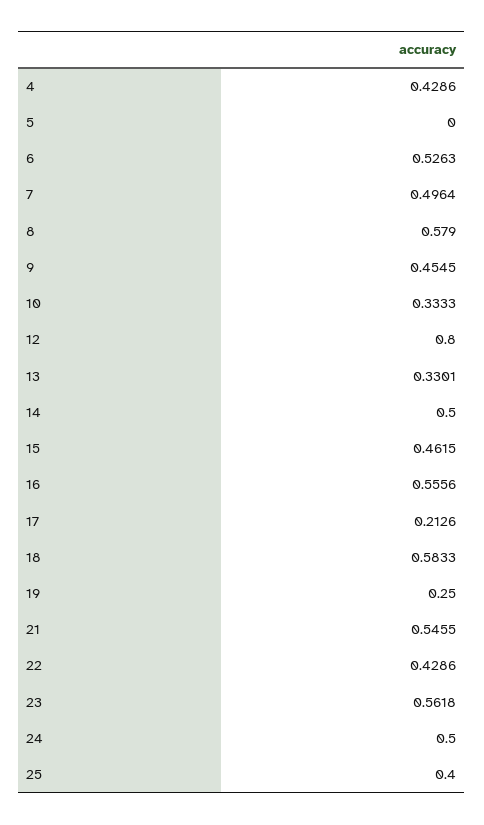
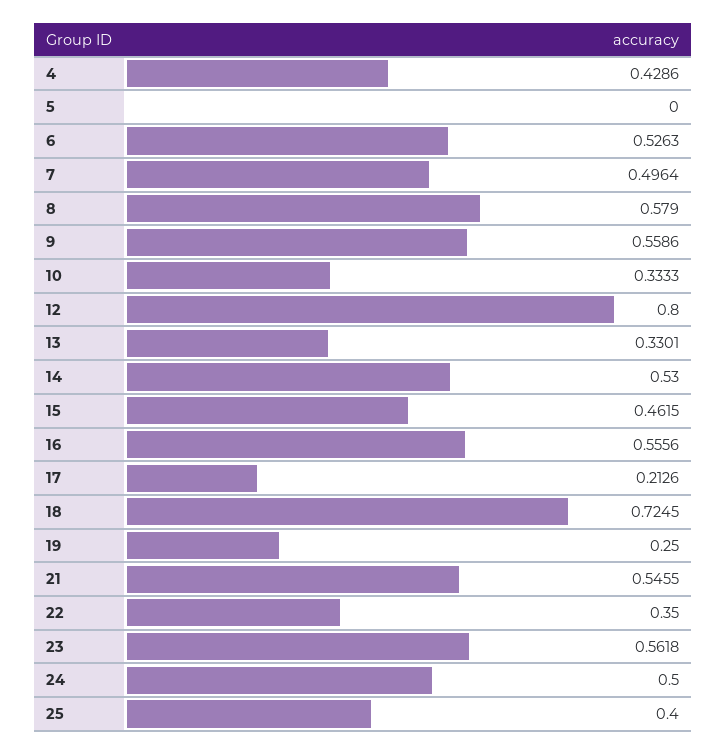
  {
    "4": 0.4286,
    "5": 0,
    "6": 0.5263,
    "7": 0.4964,
    "8": 0.579,
-   "9": 0.4545,
+   "9": 0.5586,
    "10": 0.3333,
    "12": 0.8,
    "13": 0.3301,
-   "14": 0.5,
+   "14": 0.53,
    "15": 0.4615,
    "16": 0.5556,
    "17": 0.2126,
-   "18": 0.5833,
+   "18": 0.7245,
    "19": 0.25,
    "21": 0.5455,
-   "22": 0.4286,
+   "22": 0.35,
    "23": 0.5618,
    "24": 0.5,
    "25": 0.4
  }

